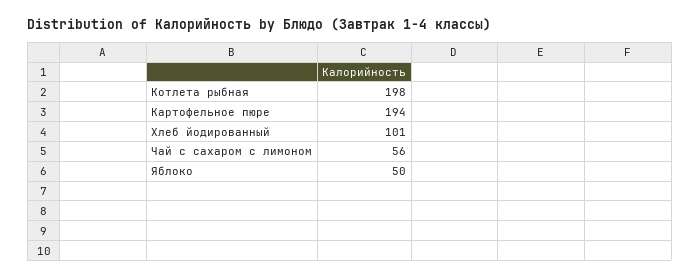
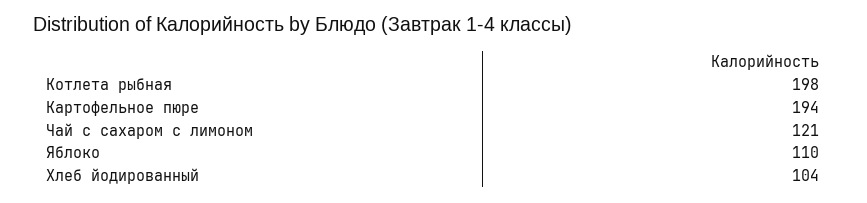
  {
    "Котлета рыбная": 198,
    "Картофельное пюре": 194,
-   "Хлеб йодированный": 101,
+   "Хлеб йодированный": 104,
-   "Чай с сахаром с лимоном": 56,
+   "Чай с сахаром с лимоном": 121,
-   "Яблоко": 50
+   "Яблоко": 110
  }

